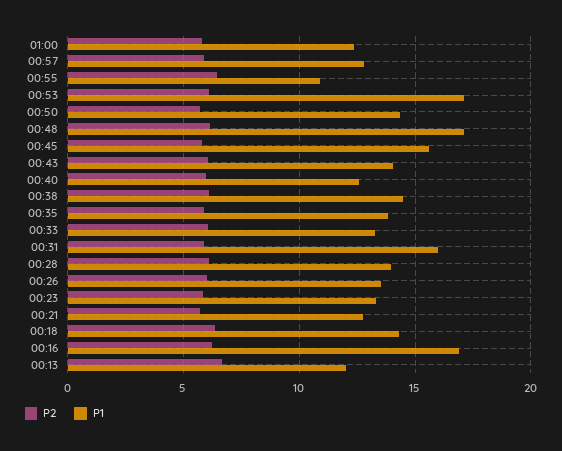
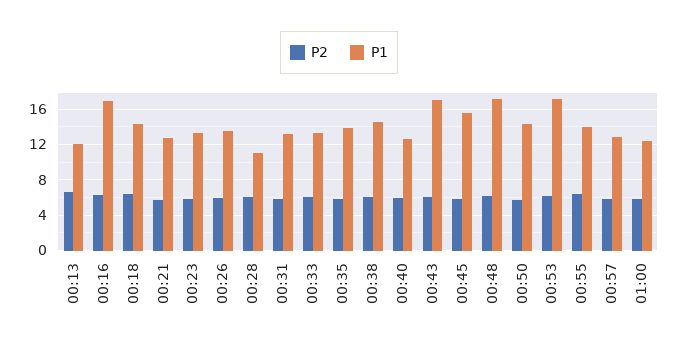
  {
    "P2": {
      "01:00": 6,
      "00:57": 6,
      "00:55": 6.5,
      "00:53": 6,
      "00:50": 5.5,
      "00:48": 6,
      "00:45": 6,
      "00:43": 6,
      "00:40": 6,
      "00:38": 6,
      "00:35": 6,
      "00:33": 6,
      "00:31": 6,
      "00:28": 6,
      "00:26": 6,
      "00:23": 6,
      "00:21": 5.5,
      "00:18": 6.5,
      "00:16": 6.5,
      "00:13": 6.5
    },
    "P1": {
      "01:00": 12.5,
      "00:57": 13,
-     "00:55": 11,
+     "00:55": 14,
      "00:53": 17,
      "00:50": 14.5,
      "00:48": 17,
      "00:45": 15.5,
-     "00:43": 14,
+     "00:43": 17,
      "00:40": 12.5,
      "00:38": 14.5,
      "00:35": 14,
      "00:33": 13.5,
-     "00:31": 16,
+     "00:31": 13,
-     "00:28": 14,
+     "00:28": 11,
      "00:26": 13.5,
      "00:23": 13.5,
      "00:21": 13,
      "00:18": 14.5,
      "00:16": 17,
      "00:13": 12
    }
  }

